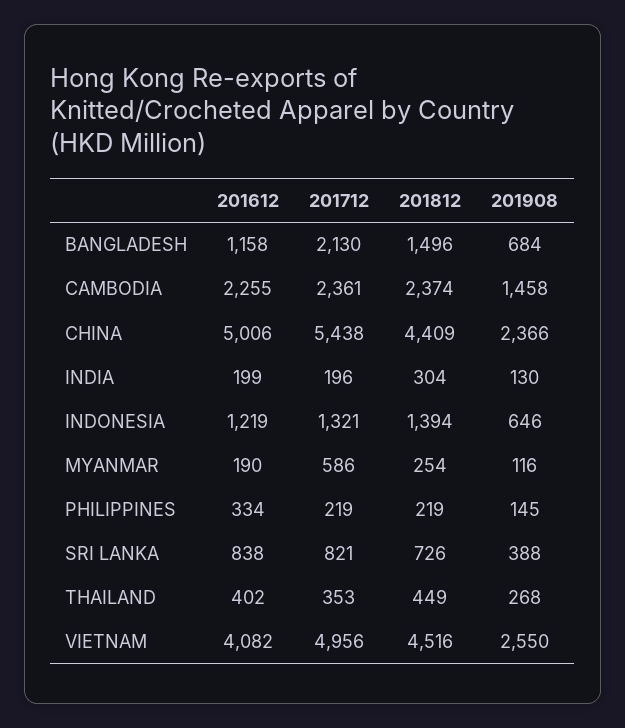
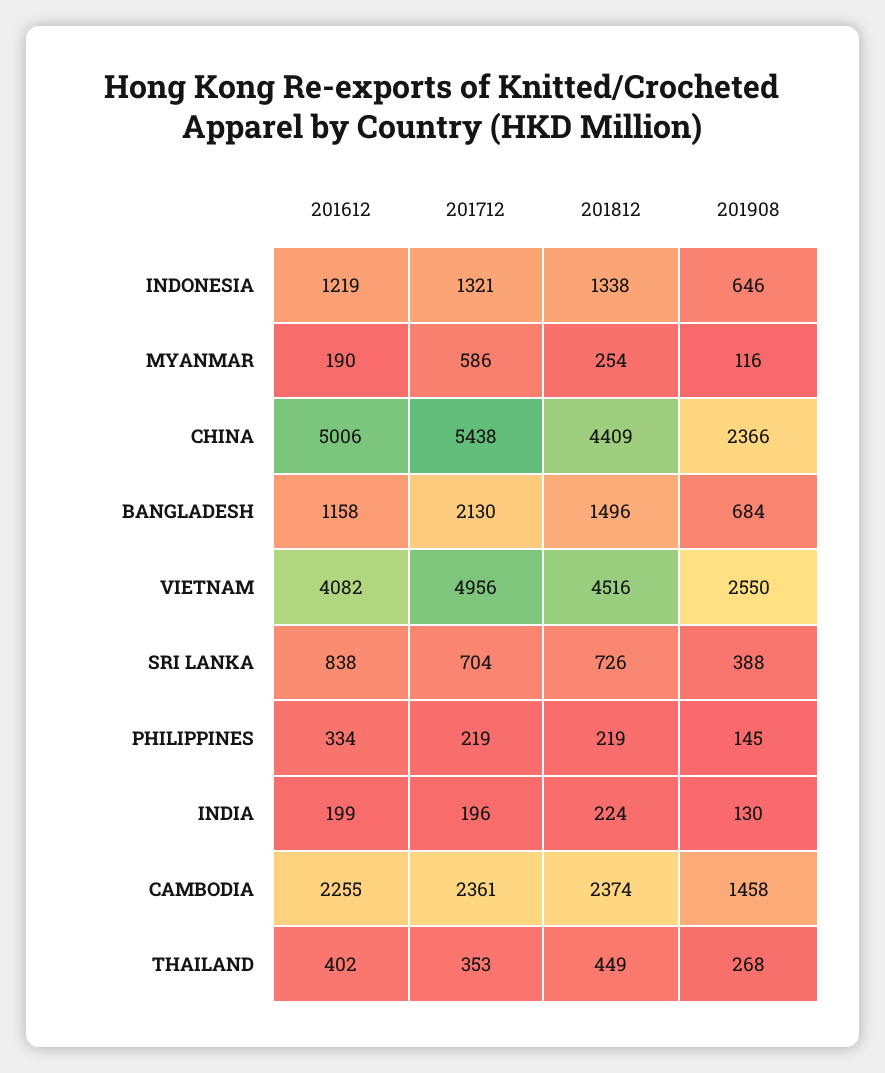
  {
    "201612": {
      "BANGLADESH": 1158,
      "CAMBODIA": 2255,
      "CHINA": 5006,
      "INDIA": 199,
      "INDONESIA": 1219,
      "MYANMAR": 190,
      "PHILIPPINES": 334,
      "SRI LANKA": 838,
      "THAILAND": 402,
      "VIETNAM": 4082
    },
    "201712": {
      "BANGLADESH": 2130,
      "CAMBODIA": 2361,
      "CHINA": 5438,
      "INDIA": 196,
      "INDONESIA": 1321,
      "MYANMAR": 586,
      "PHILIPPINES": 219,
-     "SRI LANKA": 821,
+     "SRI LANKA": 704,
      "THAILAND": 353,
      "VIETNAM": 4956
    },
    "201812": {
      "BANGLADESH": 1496,
      "CAMBODIA": 2374,
      "CHINA": 4409,
-     "INDIA": 304,
+     "INDIA": 224,
-     "INDONESIA": 1394,
+     "INDONESIA": 1338,
      "MYANMAR": 254,
      "PHILIPPINES": 219,
      "SRI LANKA": 726,
      "THAILAND": 449,
      "VIETNAM": 4516
    },
    "201908": {
      "BANGLADESH": 684,
      "CAMBODIA": 1458,
      "CHINA": 2366,
      "INDIA": 130,
      "INDONESIA": 646,
      "MYANMAR": 116,
      "PHILIPPINES": 145,
      "SRI LANKA": 388,
      "THAILAND": 268,
      "VIETNAM": 2550
    }
  }

